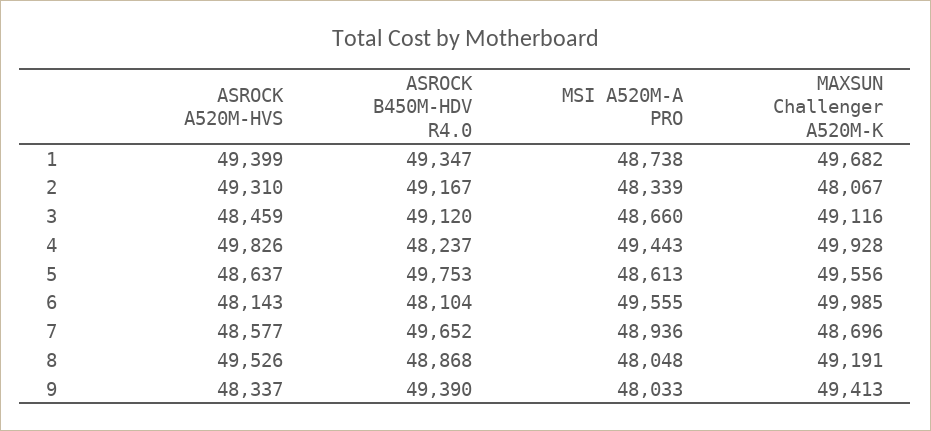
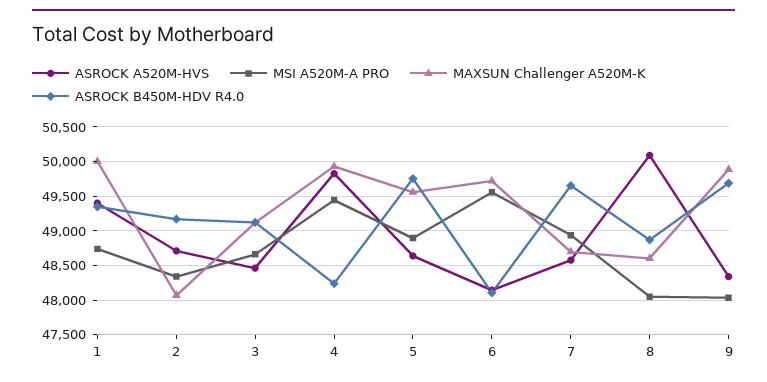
  {
    "ASROCK A520M-HVS": {
      "1": 49399,
-     "2": 49310,
+     "2": 48700,
      "3": 48459,
      "4": 49826,
      "5": 48637,
      "6": 48143,
      "7": 48577,
-     "8": 49526,
+     "8": 50100,
      "9": 48337
    },
    "ASROCK B450M-HDV R4.0": {
      "1": 49347,
      "2": 49167,
      "3": 49120,
      "4": 48237,
      "5": 49753,
      "6": 48104,
      "7": 49652,
      "8": 48868,
-     "9": 49390
+     "9": 49700
    },
    "MSI A520M-A PRO": {
      "1": 48738,
      "2": 48339,
      "3": 48660,
      "4": 49443,
-     "5": 48613,
+     "5": 48900,
      "6": 49555,
      "7": 48936,
      "8": 48048,
      "9": 48033
    },
    "MAXSUN Challenger A520M-K": {
-     "1": 49682,
+     "1": 50000,
      "2": 48067,
      "3": 49116,
      "4": 49928,
      "5": 49556,
-     "6": 49985,
+     "6": 49700,
      "7": 48696,
-     "8": 49191,
+     "8": 48600,
-     "9": 49413
+     "9": 49900
    }
  }

